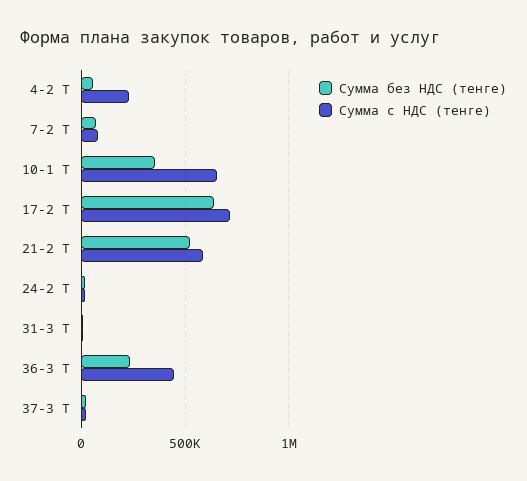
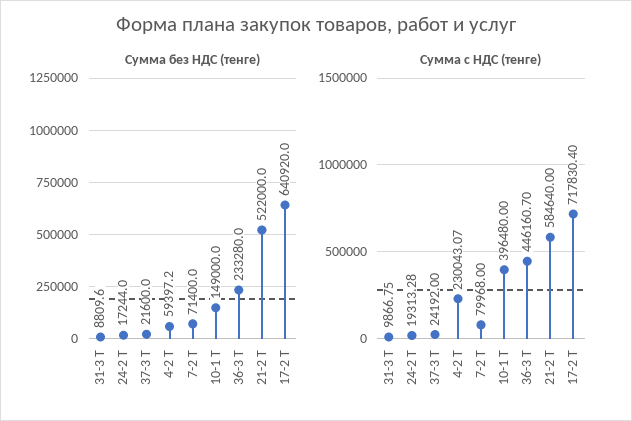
  {
    "Сумма без НДС (тенге)": {
      "4-2 Т": 59397.2,
      "7-2 Т": 71400,
-     "10-1 Т": 350000,
+     "10-1 Т": 149000,
      "17-2 Т": 640920,
      "21-2 Т": 522000,
      "24-2 Т": 17244,
      "31-3 Т": 8809.6,
      "36-3 Т": 233280,
      "37-3 Т": 21600
    },
    "Сумма с НДС (тенге)": {
      "4-2 Т": 230043.07,
      "7-2 Т": 79968,
-     "10-1 Т": 650000,
+     "10-1 Т": 396480,
      "17-2 Т": 717830.4,
      "21-2 Т": 584640,
      "24-2 Т": 19313.28,
      "31-3 Т": 9866.75,
      "36-3 Т": 446160.7,
      "37-3 Т": 24192
    }
  }

